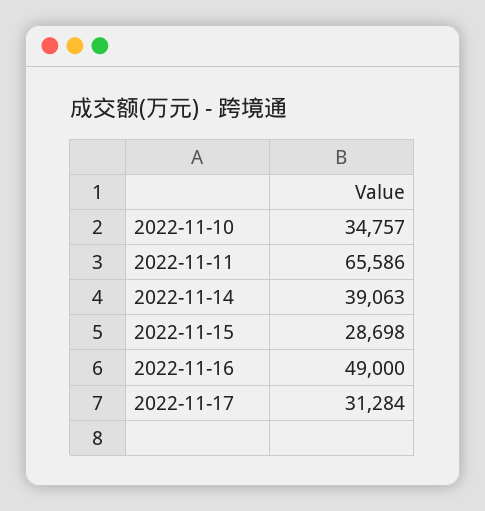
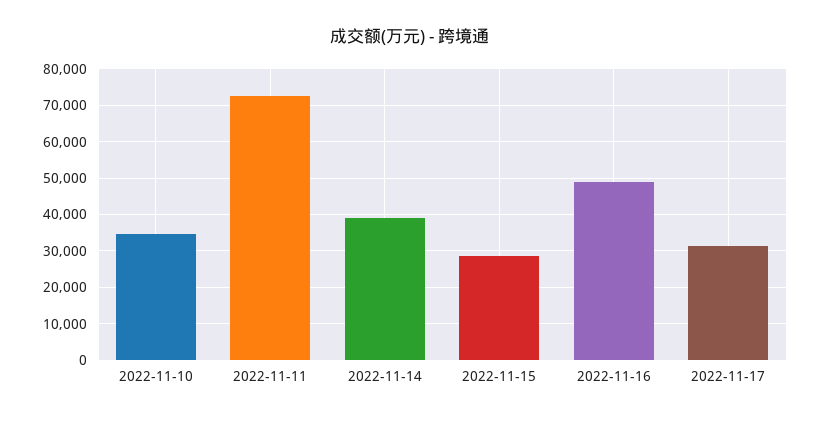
  {
    "2022-11-10": 34757,
-   "2022-11-11": 65586,
+   "2022-11-11": 72000,
    "2022-11-14": 39063,
    "2022-11-15": 28698,
    "2022-11-16": 49000,
    "2022-11-17": 31284
  }

